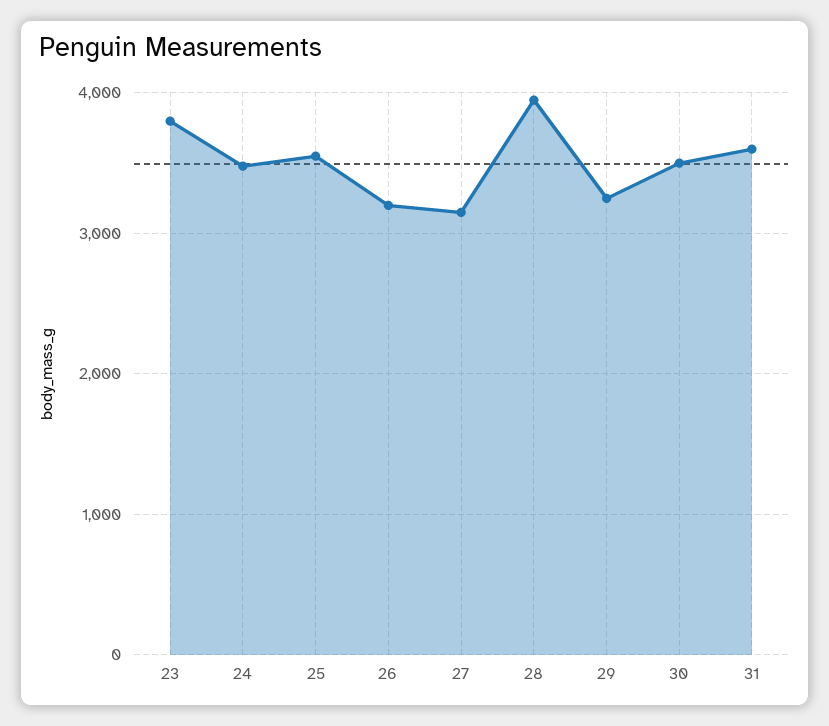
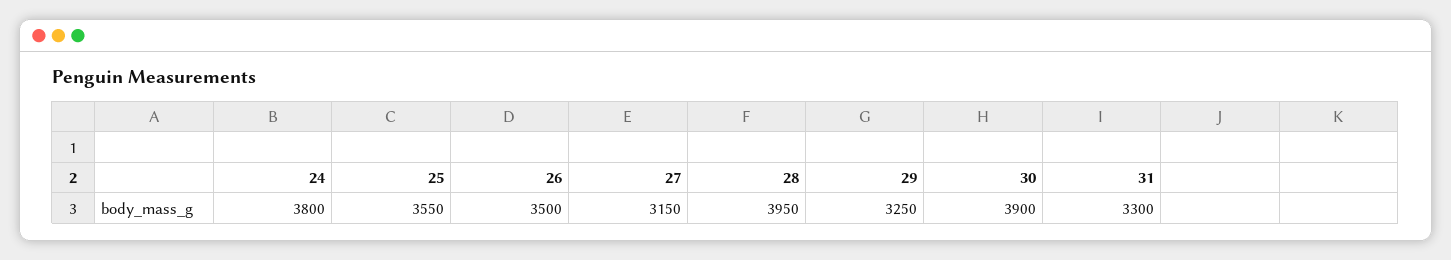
  {
-   "23": 3800,
-   "24": 3500,
+   "24": 3800,
    "25": 3550,
-   "26": 3200,
+   "26": 3500,
    "27": 3150,
    "28": 3950,
    "29": 3250,
-   "30": 3500,
+   "30": 3900,
-   "31": 3600
+   "31": 3300
  }

